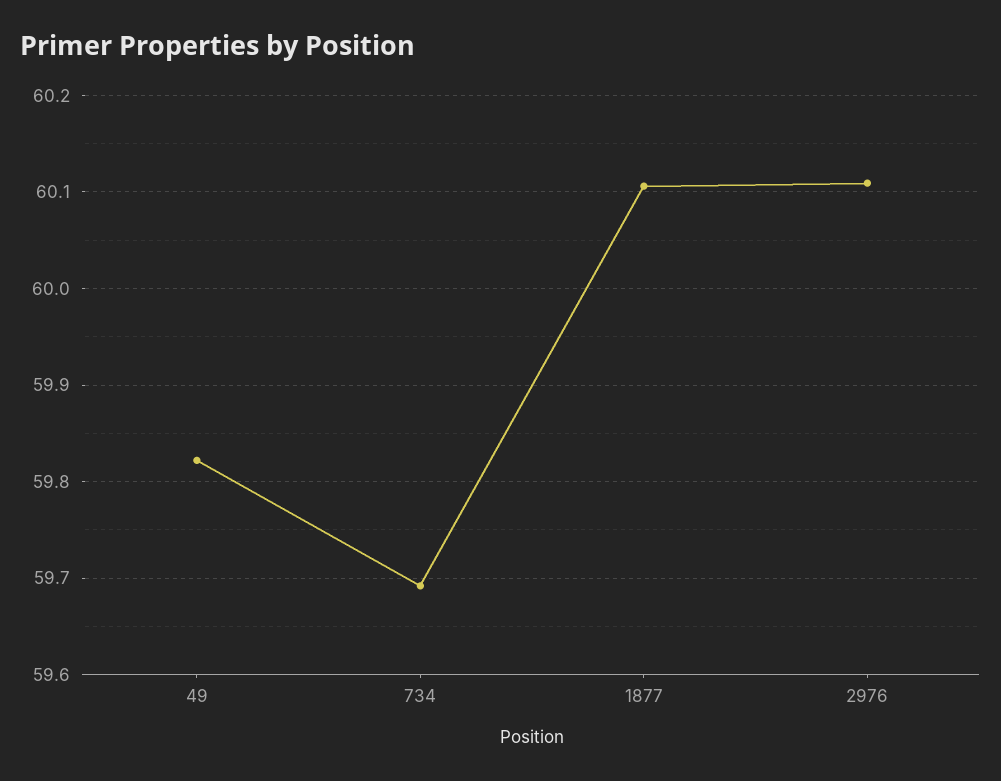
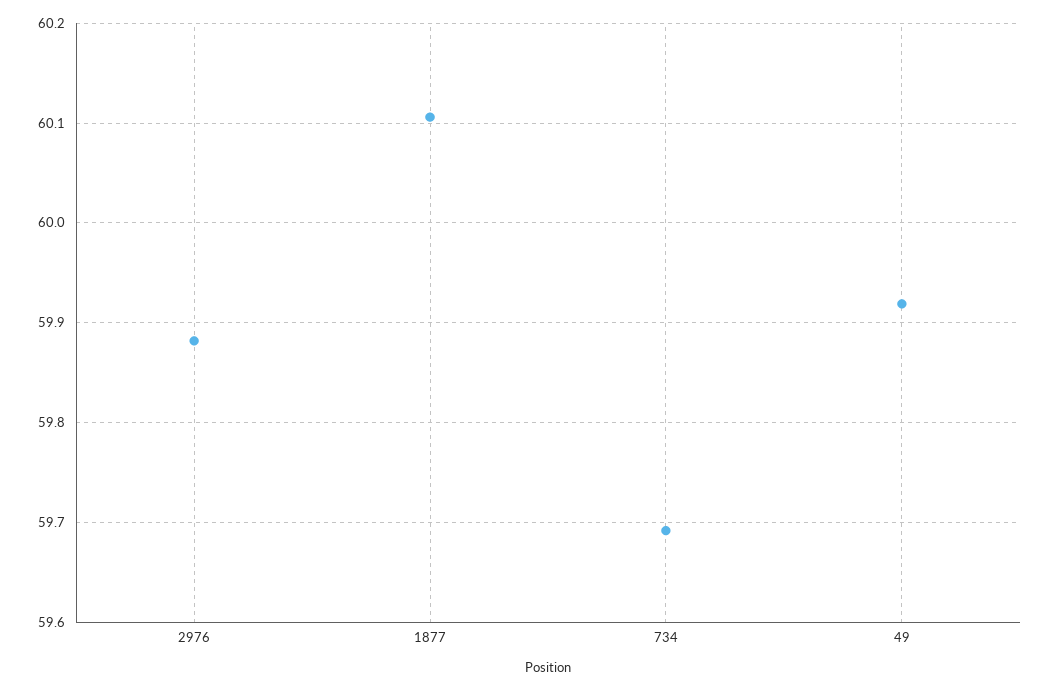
  {
-   "49": 59.82,
+   "49": 59.92,
    "734": 59.69,
    "1877": 60.11,
-   "2976": 60.11
+   "2976": 59.88
  }

